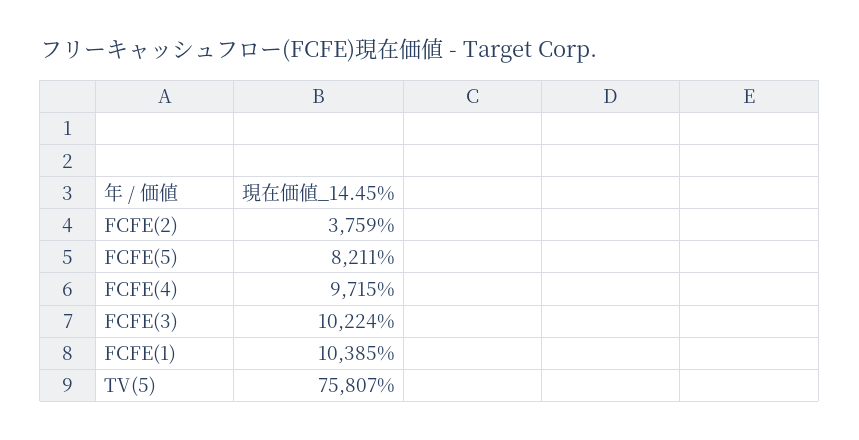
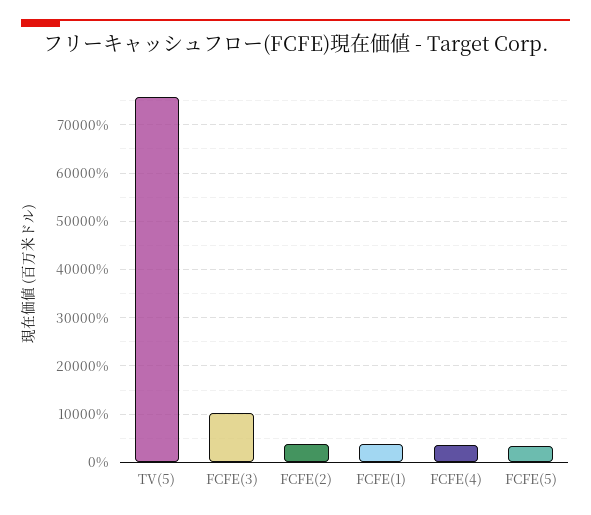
  {
    "FCFE(2)": 3759,
-   "FCFE(5)": 8211,
+   "FCFE(5)": 4000,
-   "FCFE(4)": 9715,
+   "FCFE(4)": 4000,
    "FCFE(3)": 10224,
-   "FCFE(1)": 10385,
+   "FCFE(1)": 4000,
    "TV(5)": 75807
  }

